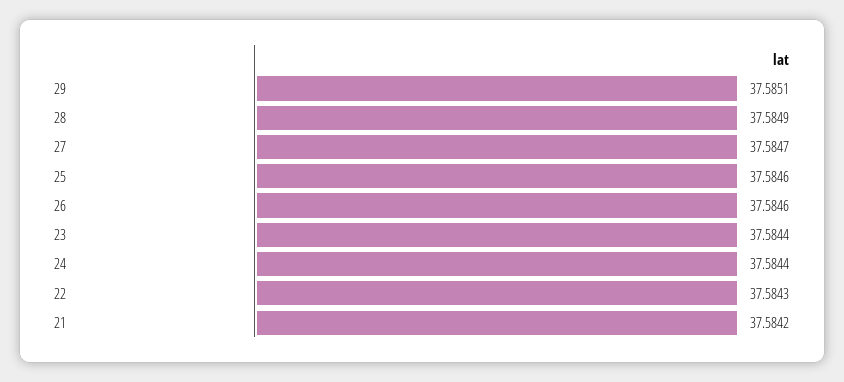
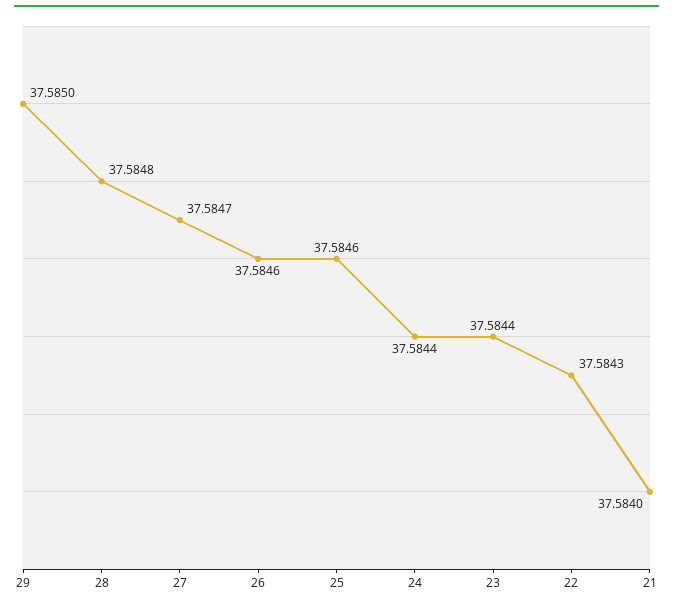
  {
-   "29": 37.5851,
+   "29": 37.585,
-   "28": 37.5849,
+   "28": 37.5848,
    "27": 37.5847,
    "25": 37.5846,
    "26": 37.5846,
    "23": 37.5844,
    "24": 37.5844,
    "22": 37.5843,
-   "21": 37.5842
+   "21": 37.584
  }

